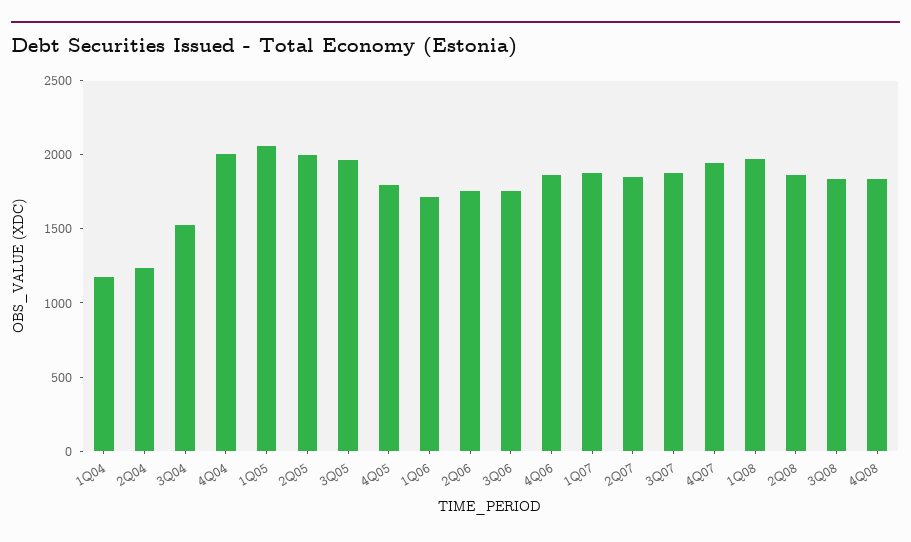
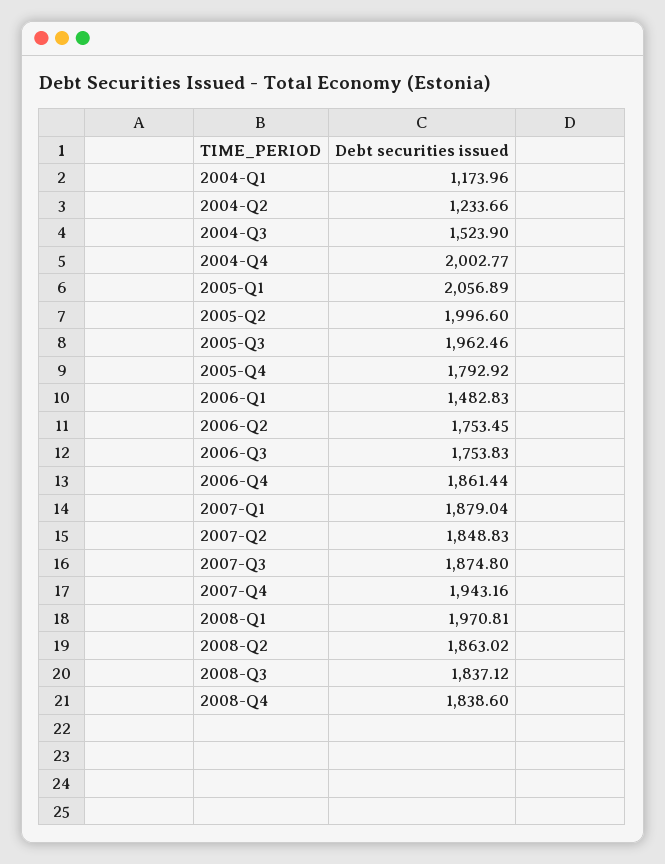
  {
    "1Q04": 1173.96,
    "2Q04": 1233.66,
    "3Q04": 1523.9,
    "4Q04": 2002.77,
    "1Q05": 2056.89,
    "2Q05": 1996.6,
    "3Q05": 1962.46,
    "4Q05": 1792.92,
-   "1Q06": 1700,
+   "1Q06": 1482.83,
    "2Q06": 1753.45,
    "3Q06": 1753.83,
    "4Q06": 1861.44,
    "1Q07": 1879.04,
    "2Q07": 1848.83,
    "3Q07": 1874.8,
    "4Q07": 1943.16,
    "1Q08": 1970.81,
    "2Q08": 1863.02,
    "3Q08": 1837.12,
    "4Q08": 1838.6
  }

